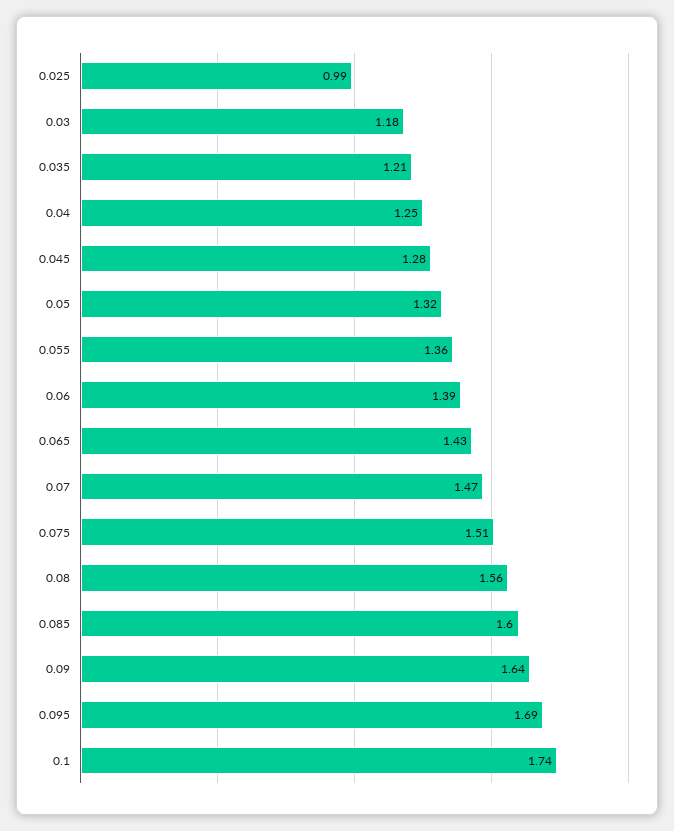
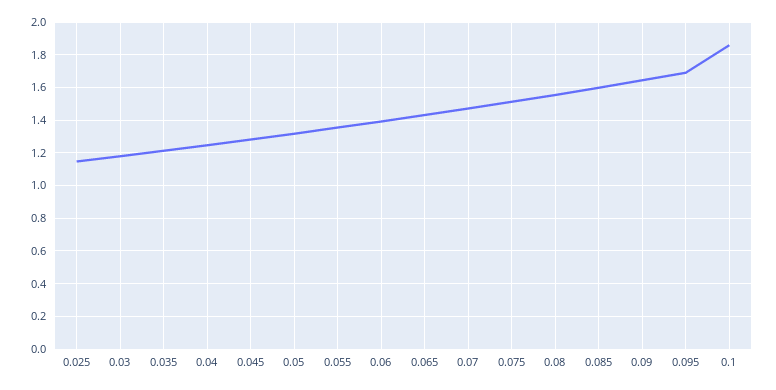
  {
-   "0.025": 0.99,
+   "0.025": 1.15,
    "0.03": 1.18,
    "0.035": 1.21,
    "0.04": 1.25,
    "0.045": 1.28,
    "0.05": 1.32,
    "0.055": 1.36,
    "0.06": 1.39,
    "0.065": 1.43,
    "0.07": 1.47,
    "0.075": 1.51,
    "0.08": 1.56,
    "0.085": 1.6,
    "0.09": 1.64,
    "0.095": 1.69,
-   "0.1": 1.74
+   "0.1": 1.85
  }

